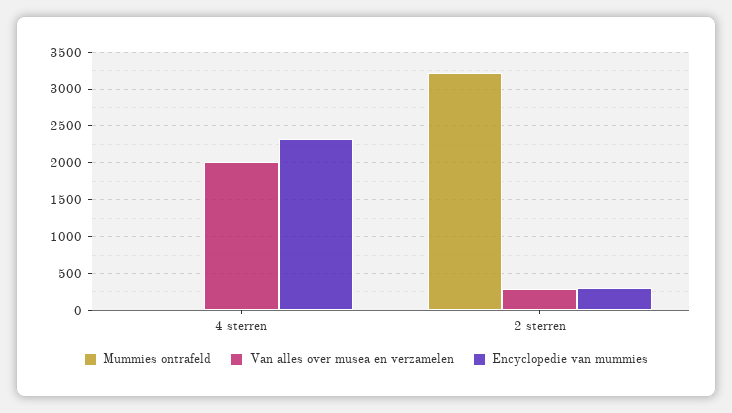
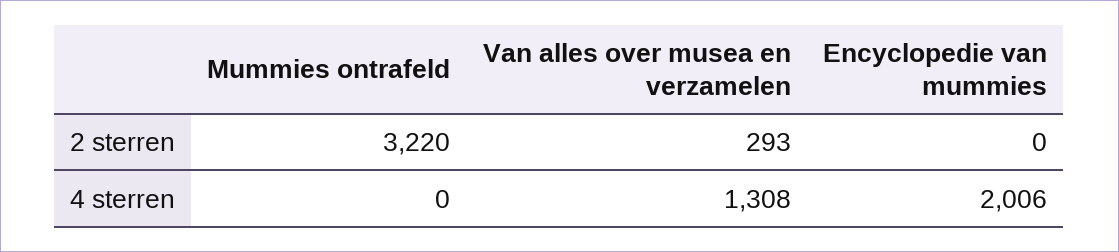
  {
    "Mummies ontrafeld": {
      "4 sterren": 0,
      "2 sterren": 3220
    },
    "Van alles over musea en verzamelen": {
-     "4 sterren": 2000,
+     "4 sterren": 1308,
      "2 sterren": 293
    },
    "Encyclopedie van mummies": {
-     "4 sterren": 2300,
+     "4 sterren": 2006,
-     "2 sterren": 300
+     "2 sterren": 0
    }
  }

